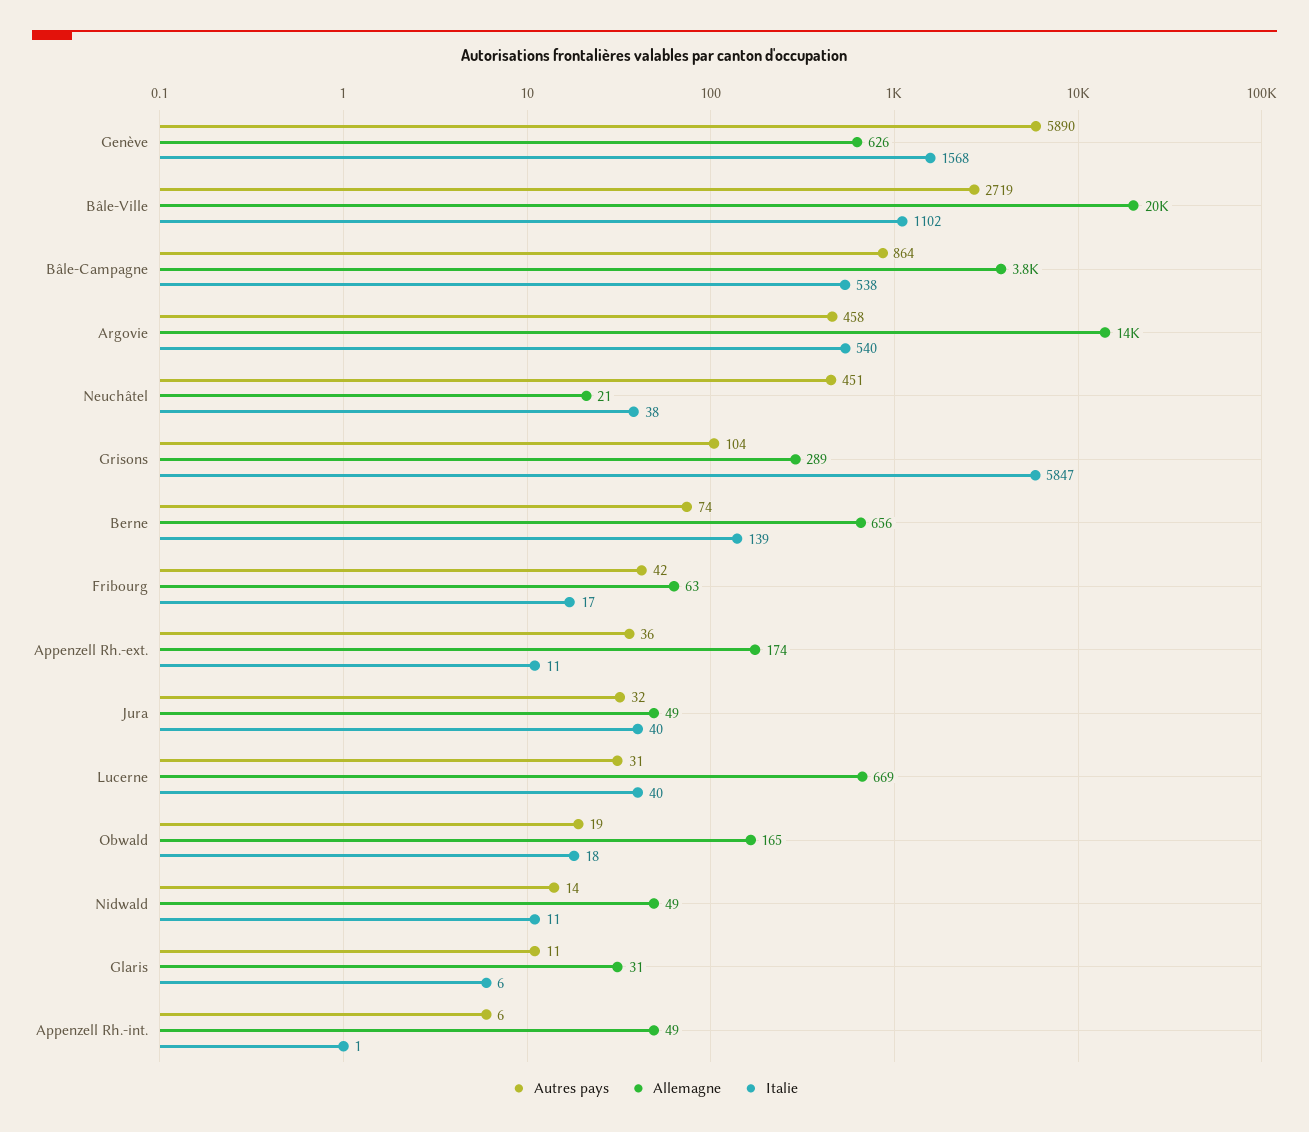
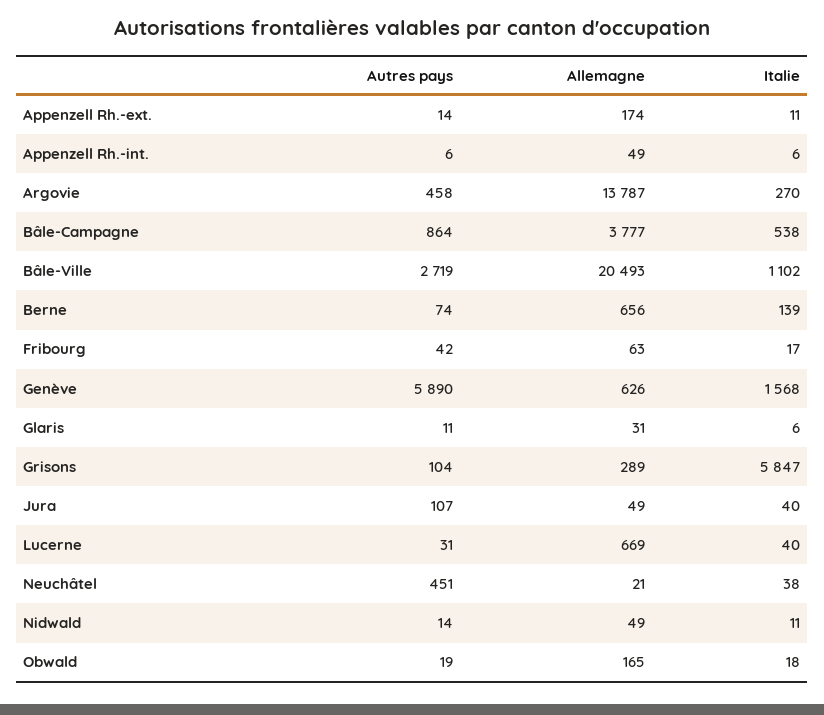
  {
    "Autres pays": {
      "Genève": 5890,
      "Bâle-Ville": 2719,
      "Bâle-Campagne": 864,
      "Argovie": 458,
      "Neuchâtel": 451,
      "Grisons": 104,
      "Berne": 74,
      "Fribourg": 42,
-     "Appenzell Rh.-ext.": 36,
+     "Appenzell Rh.-ext.": 14,
-     "Jura": 32,
+     "Jura": 107,
      "Lucerne": 31,
      "Obwald": 19,
      "Nidwald": 14,
      "Glaris": 11,
      "Appenzell Rh.-int.": 6
    },
    "Allemagne": {
      "Genève": 626,
      "Bâle-Ville": 20493,
      "Bâle-Campagne": 3777,
      "Argovie": 13787,
      "Neuchâtel": 21,
      "Grisons": 289,
      "Berne": 656,
      "Fribourg": 63,
      "Appenzell Rh.-ext.": 174,
      "Jura": 49,
      "Lucerne": 669,
      "Obwald": 165,
      "Nidwald": 49,
      "Glaris": 31,
      "Appenzell Rh.-int.": 49
    },
    "Italie": {
      "Genève": 1568,
      "Bâle-Ville": 1102,
      "Bâle-Campagne": 538,
-     "Argovie": 540,
+     "Argovie": 270,
      "Neuchâtel": 38,
      "Grisons": 5847,
      "Berne": 139,
      "Fribourg": 17,
      "Appenzell Rh.-ext.": 11,
      "Jura": 40,
      "Lucerne": 40,
      "Obwald": 18,
      "Nidwald": 11,
      "Glaris": 6,
-     "Appenzell Rh.-int.": 1
+     "Appenzell Rh.-int.": 6
    }
  }

